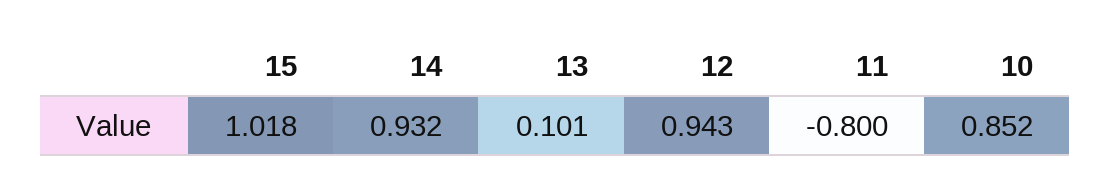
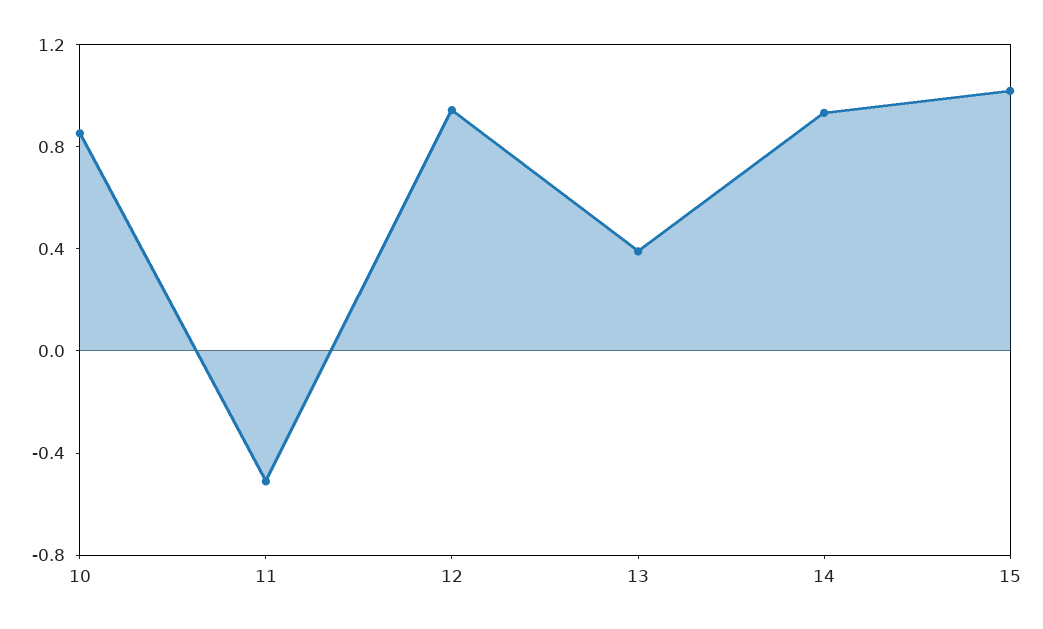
  {
    "15": 1.018,
    "14": 0.932,
-   "13": 0.101,
+   "13": 0.4,
    "12": 0.943,
-   "11": -0.8,
+   "11": -0.5,
    "10": 0.852
  }

